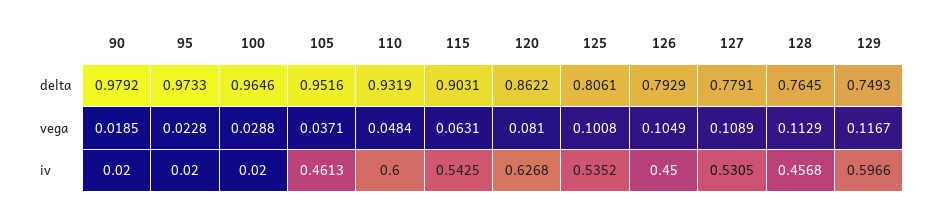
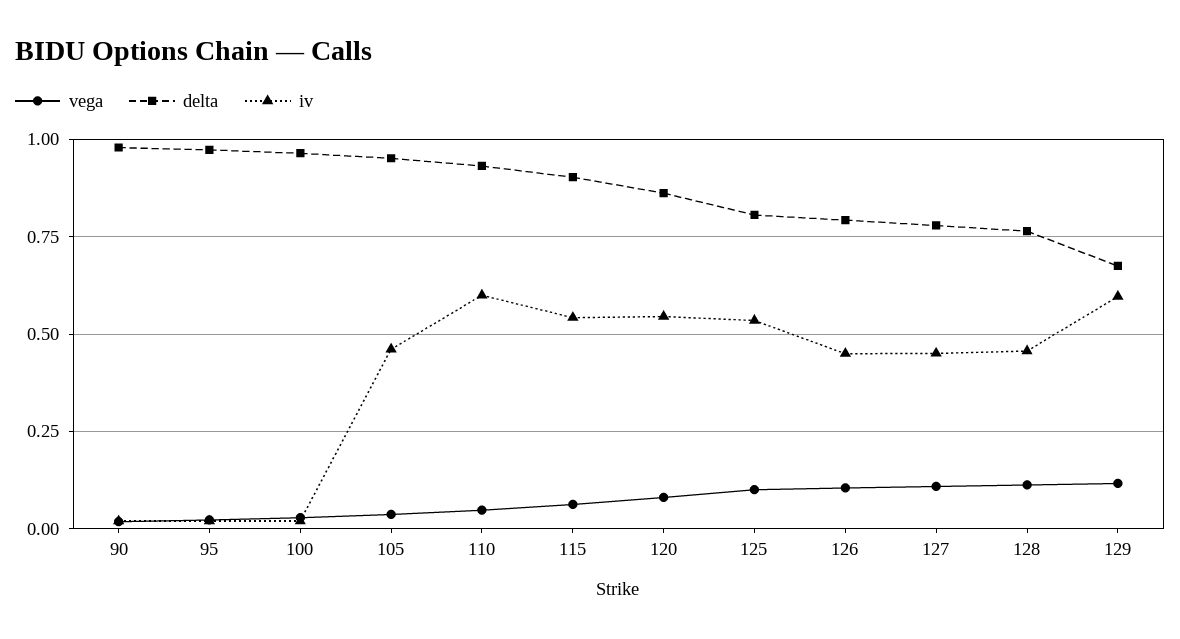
  {
    "delta": {
      "90": 0.9792,
      "95": 0.9733,
      "100": 0.9646,
      "105": 0.9516,
      "110": 0.9319,
      "115": 0.9031,
      "120": 0.8622,
      "125": 0.8061,
      "126": 0.7929,
      "127": 0.7791,
      "128": 0.7645,
-     "129": 0.7493
+     "129": 0.675
    },
    "vega": {
      "90": 0.0185,
      "95": 0.0228,
      "100": 0.0288,
      "105": 0.0371,
      "110": 0.0484,
      "115": 0.0631,
      "120": 0.081,
      "125": 0.1008,
      "126": 0.1049,
      "127": 0.1089,
      "128": 0.1129,
      "129": 0.1167
    },
    "iv": {
      "90": 0.02,
      "95": 0.02,
      "100": 0.02,
      "105": 0.4613,
      "110": 0.6,
      "115": 0.5425,
-     "120": 0.6268,
+     "120": 0.55,
      "125": 0.5352,
      "126": 0.45,
-     "127": 0.5305,
+     "127": 0.45,
      "128": 0.4568,
      "129": 0.5966
    }
  }

